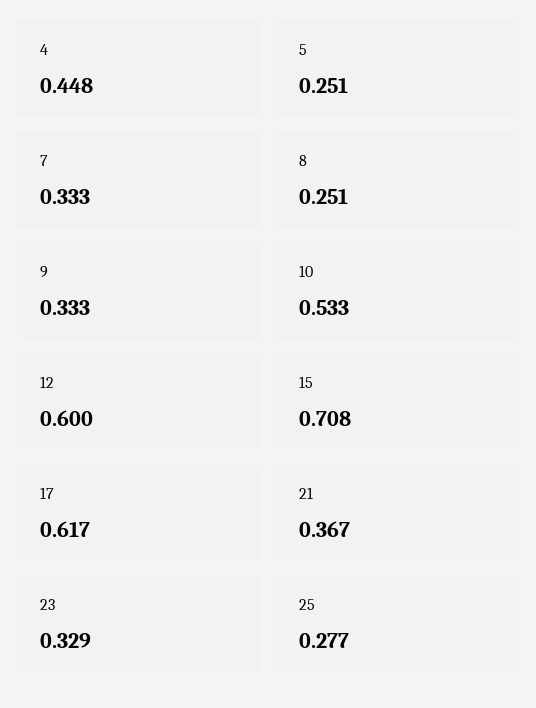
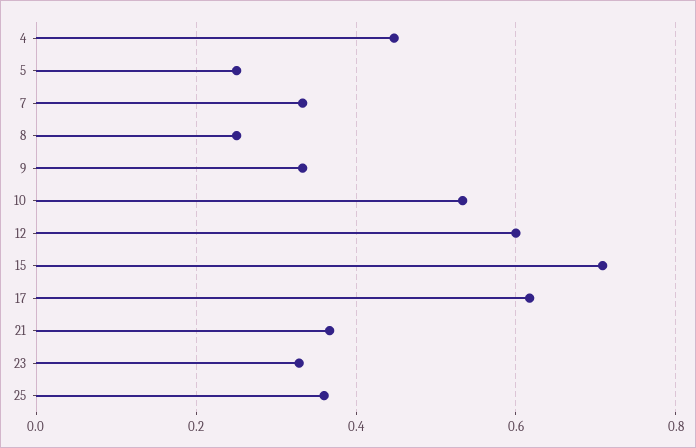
  {
    "4": 0.448,
    "5": 0.251,
    "7": 0.333,
    "8": 0.251,
    "9": 0.333,
    "10": 0.533,
    "12": 0.6,
    "15": 0.708,
    "17": 0.617,
    "21": 0.367,
    "23": 0.329,
-   "25": 0.277
+   "25": 0.36
  }

